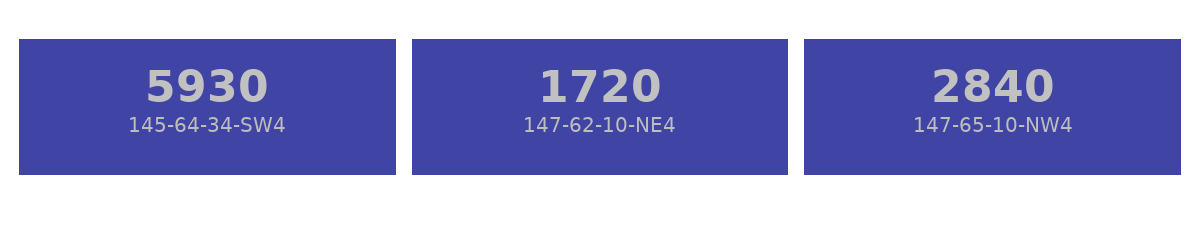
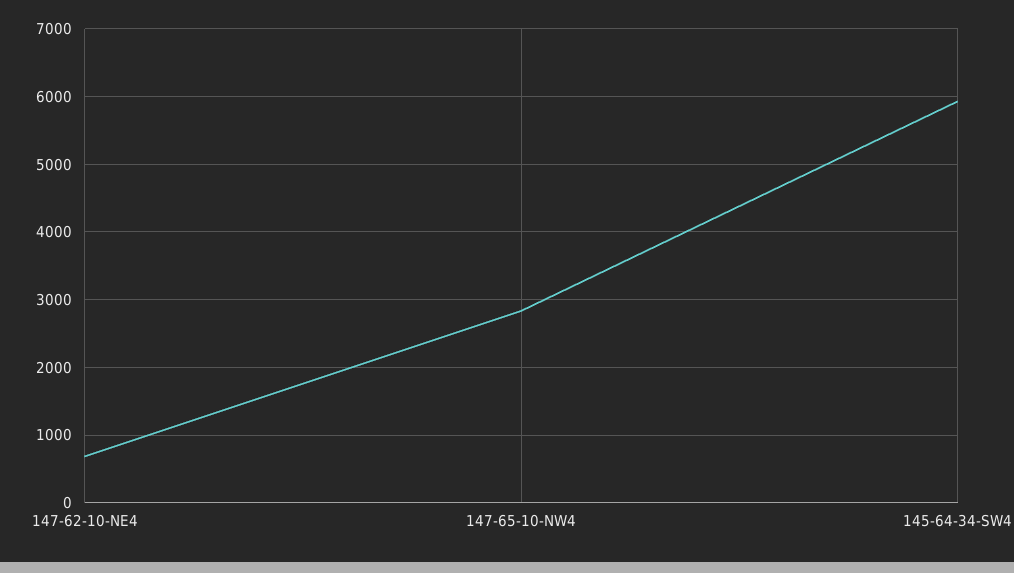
  {
    "145-64-34-SW4": 5930,
-   "147-62-10-NE4": 1720,
+   "147-62-10-NE4": 700,
    "147-65-10-NW4": 2840
  }

